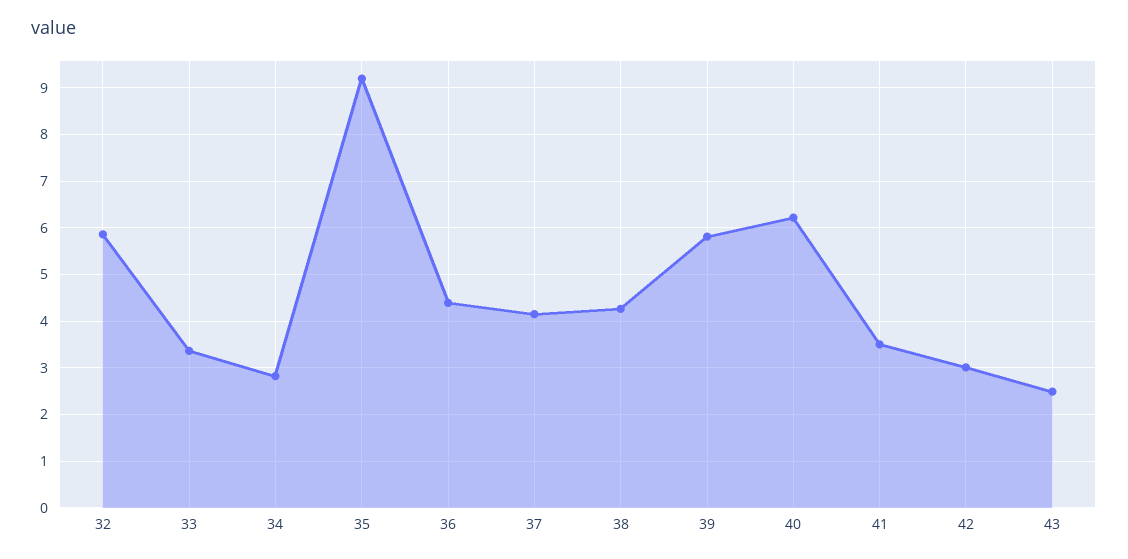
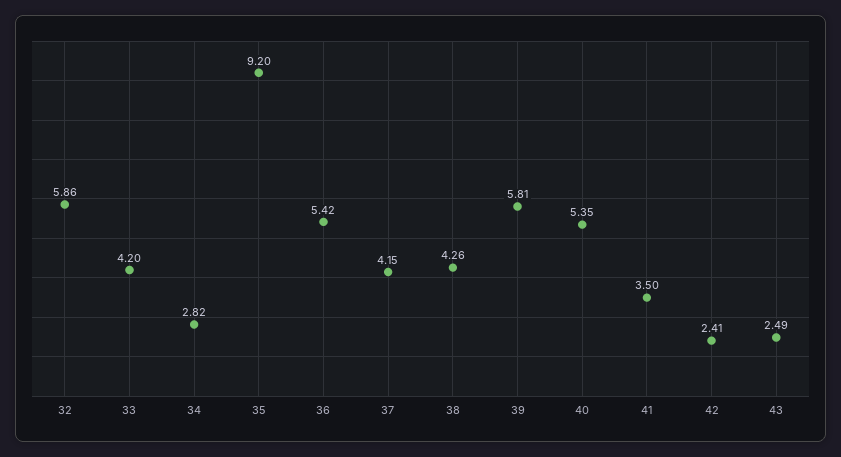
  {
    "32": 5.86,
-   "33": 3.4,
+   "33": 4.2,
    "34": 2.82,
    "35": 9.2,
-   "36": 4.4,
+   "36": 5.42,
    "37": 4.15,
    "38": 4.26,
    "39": 5.81,
-   "40": 6.2,
+   "40": 5.35,
    "41": 3.5,
-   "42": 3,
+   "42": 2.41,
    "43": 2.49
  }

